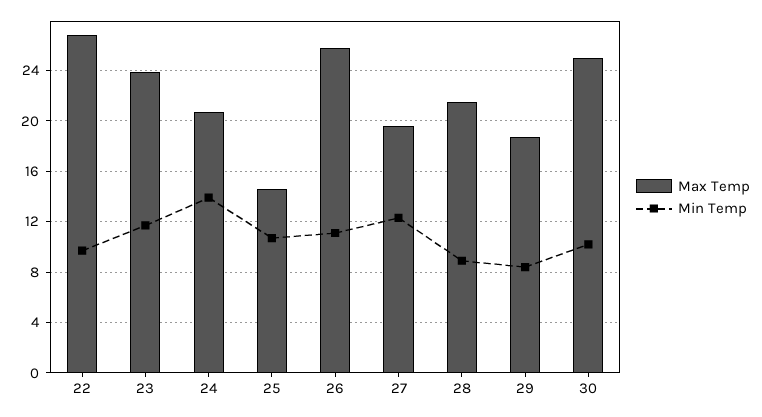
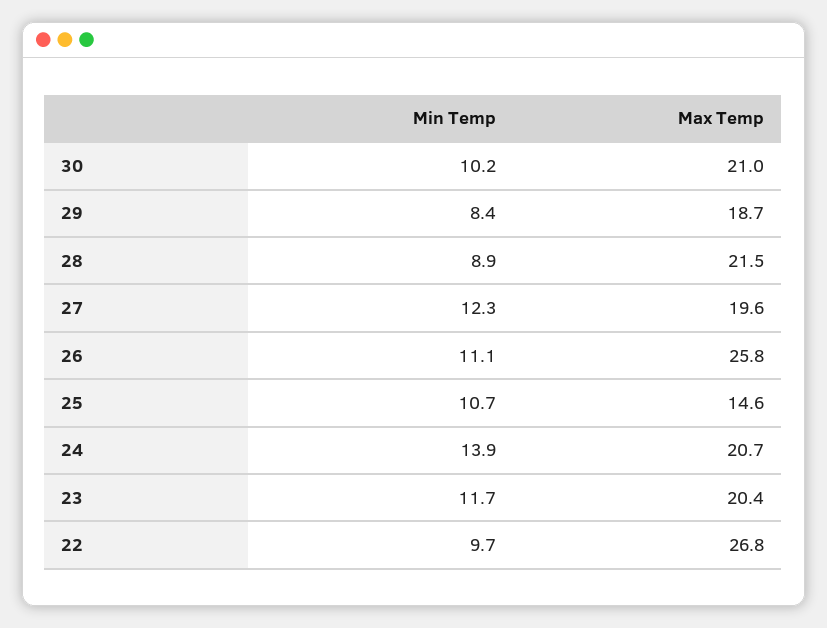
  {
    "Max Temp": {
      "22": 26.8,
-     "23": 24,
+     "23": 20.4,
      "24": 20.7,
      "25": 14.6,
      "26": 25.8,
      "27": 19.6,
      "28": 21.5,
      "29": 18.7,
-     "30": 25
+     "30": 21
    },
    "Min Temp": {
      "22": 9.7,
      "23": 11.7,
      "24": 13.9,
      "25": 10.7,
      "26": 11.1,
      "27": 12.3,
      "28": 8.9,
      "29": 8.4,
      "30": 10.2
    }
  }

